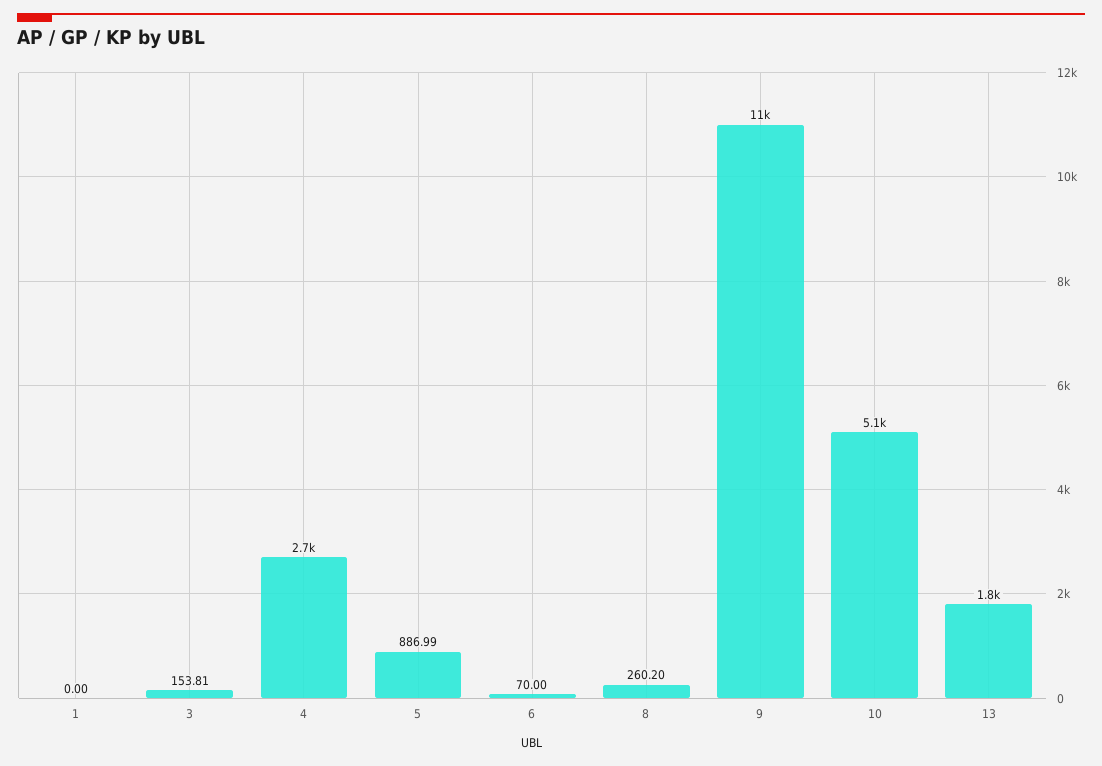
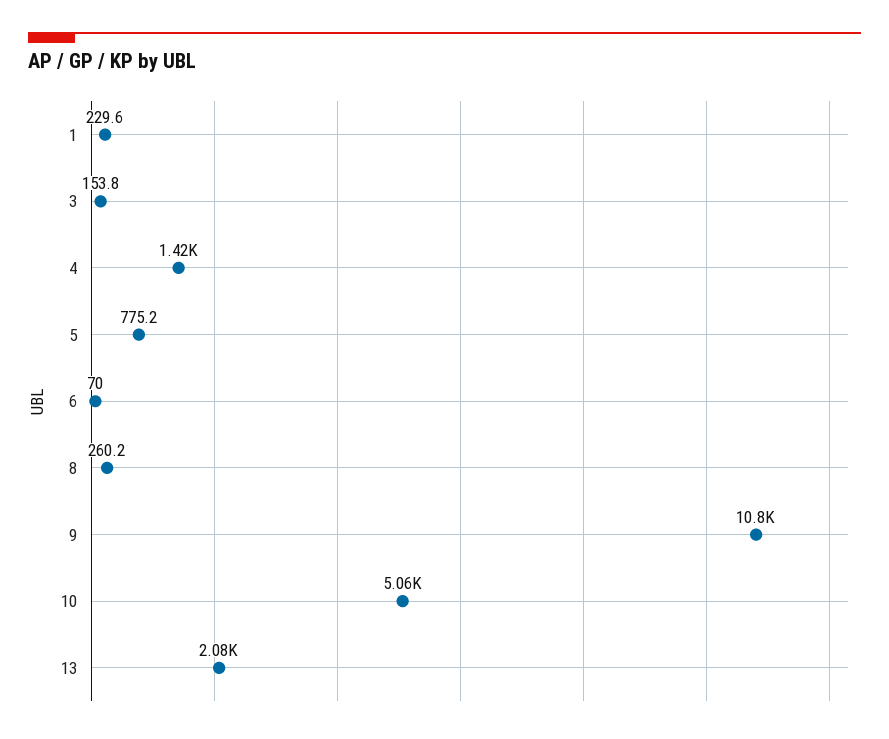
  {
-   "1": 0,
+   "1": 229.6,
    "3": 153.81,
-   "4": 2700,
+   "4": 1420,
-   "5": 886.99,
+   "5": 775.2,
    "6": 70,
    "8": 260.2,
    "9": 10800,
    "10": 5060,
-   "13": 1800
+   "13": 2080
  }

